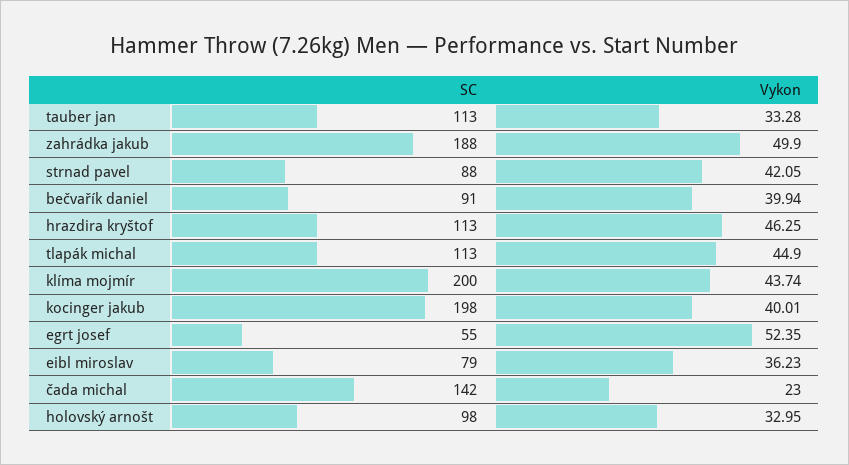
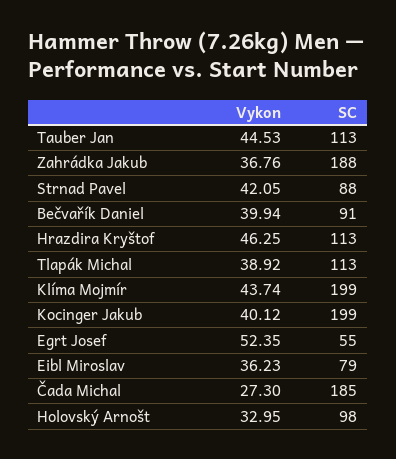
  {
    "SC": {
      "tauber jan": 113,
      "zahrádka jakub": 188,
      "strnad pavel": 88,
      "bečvařík daniel": 91,
      "hrazdira kryštof": 113,
      "tlapák michal": 113,
-     "klíma mojmír": 200,
+     "klíma mojmír": 199,
-     "kocinger jakub": 198,
+     "kocinger jakub": 199,
      "egrt josef": 55,
      "eibl miroslav": 79,
-     "čada michal": 142,
+     "čada michal": 185,
      "holovský arnošt": 98
    },
    "Vykon": {
-     "tauber jan": 33.28,
+     "tauber jan": 44.53,
-     "zahrádka jakub": 49.9,
+     "zahrádka jakub": 36.76,
      "strnad pavel": 42.05,
      "bečvařík daniel": 39.94,
      "hrazdira kryštof": 46.25,
-     "tlapák michal": 44.9,
+     "tlapák michal": 38.92,
      "klíma mojmír": 43.74,
-     "kocinger jakub": 40.01,
+     "kocinger jakub": 40.12,
      "egrt josef": 52.35,
      "eibl miroslav": 36.23,
-     "čada michal": 23,
+     "čada michal": 27.3,
      "holovský arnošt": 32.95
    }
  }

